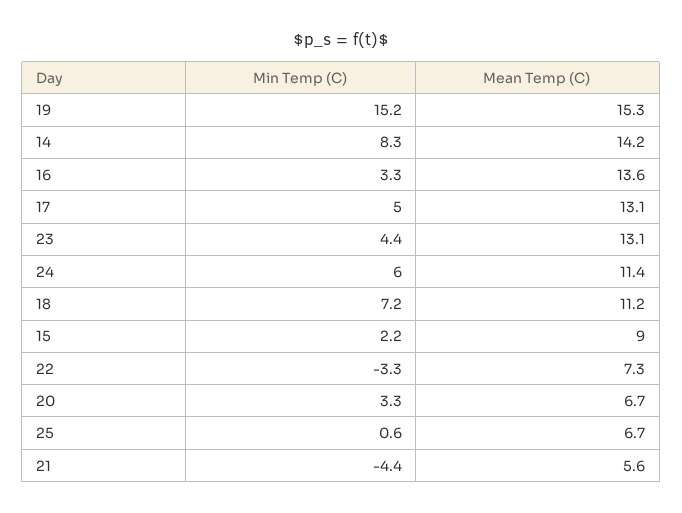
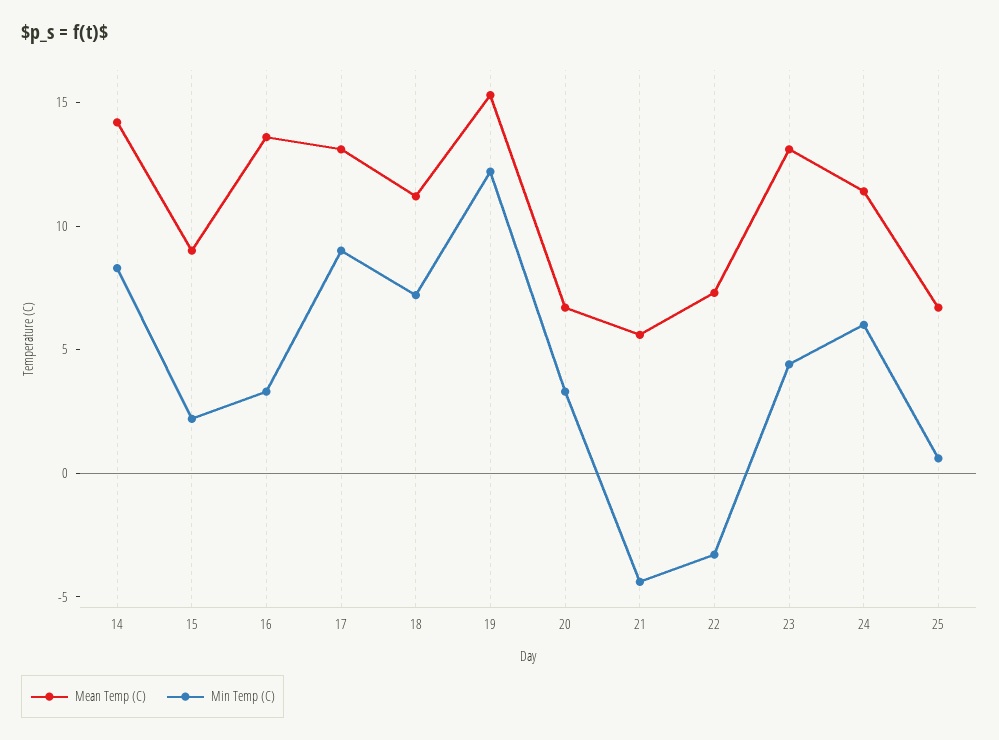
  {
    "Min Temp (C)": {
-     "19": 15.2,
+     "19": 12,
      "14": 8.3,
      "16": 3.3,
-     "17": 5,
+     "17": 9,
      "23": 4.4,
      "24": 6,
      "18": 7.2,
      "15": 2.2,
      "22": -3.3,
      "20": 3.3,
      "25": 0.6,
      "21": -4.4
    },
    "Mean Temp (C)": {
      "19": 15.3,
      "14": 14.2,
      "16": 13.6,
      "17": 13.1,
      "23": 13.1,
      "24": 11.4,
      "18": 11.2,
      "15": 9,
      "22": 7.3,
      "20": 6.7,
      "25": 6.7,
      "21": 5.6
    }
  }

